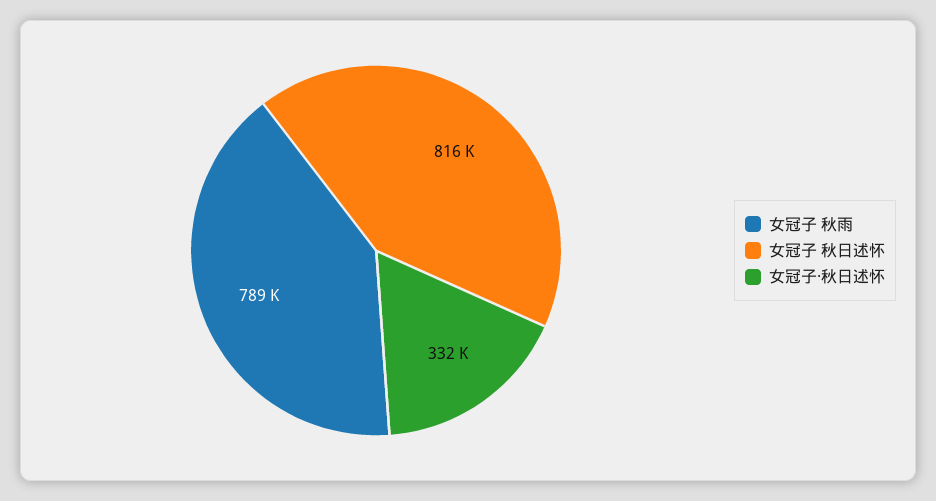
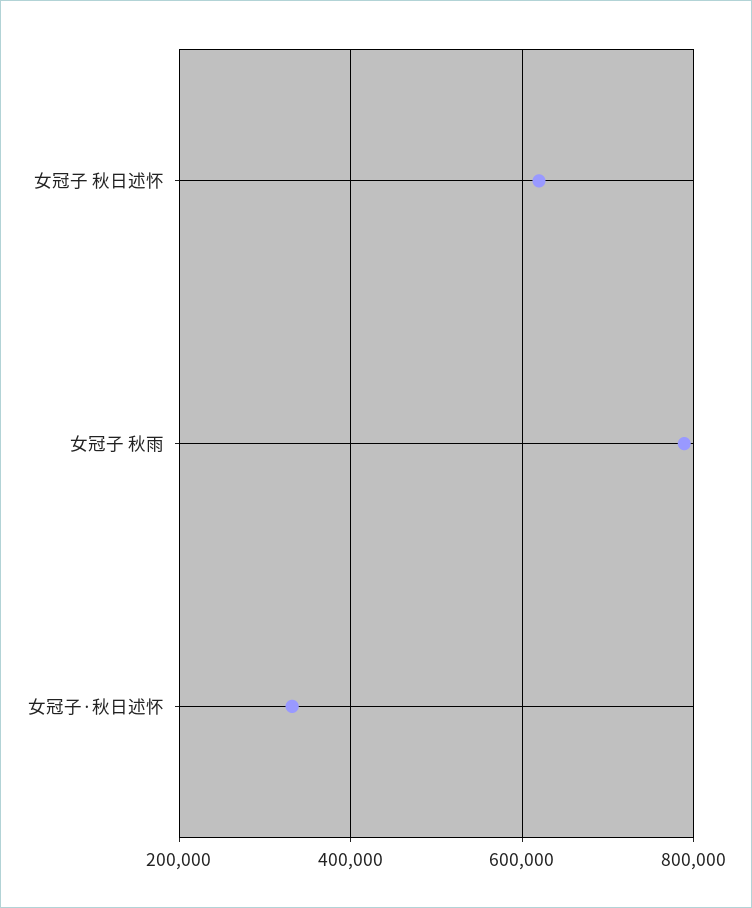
  {
    "女冠子 秋雨": 789000,
-   "女冠子 秋日述怀": 816000,
+   "女冠子 秋日述怀": 620000,
    "女冠子·秋日述怀": 332000
  }

